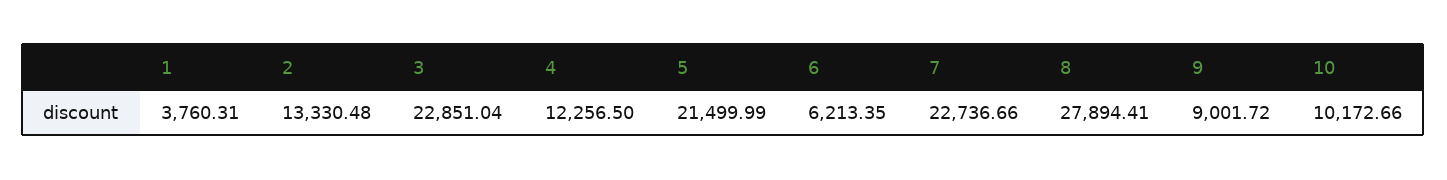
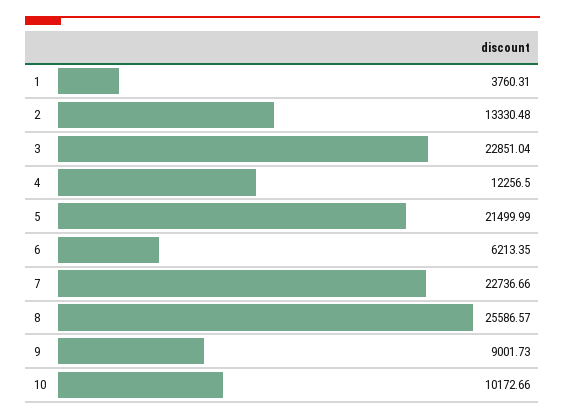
  {
    "1": 3760.31,
    "2": 13330.48,
    "3": 22851.04,
    "4": 12256.5,
    "5": 21499.99,
    "6": 6213.35,
    "7": 22736.66,
-   "8": 27894.41,
+   "8": 25586.57,
-   "9": 9001.72,
+   "9": 9001.73,
    "10": 10172.66
  }

